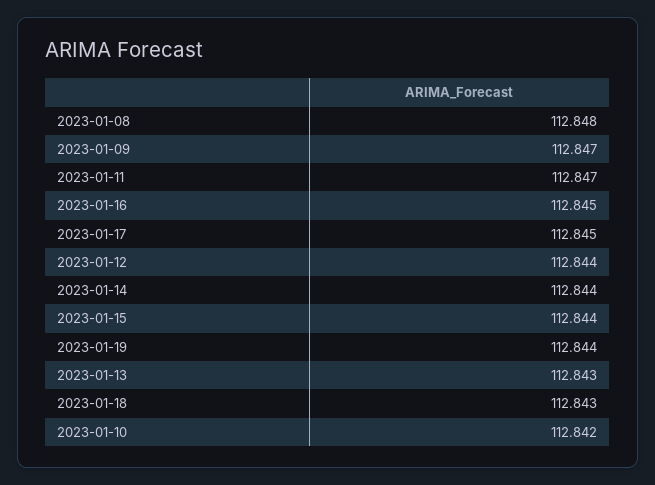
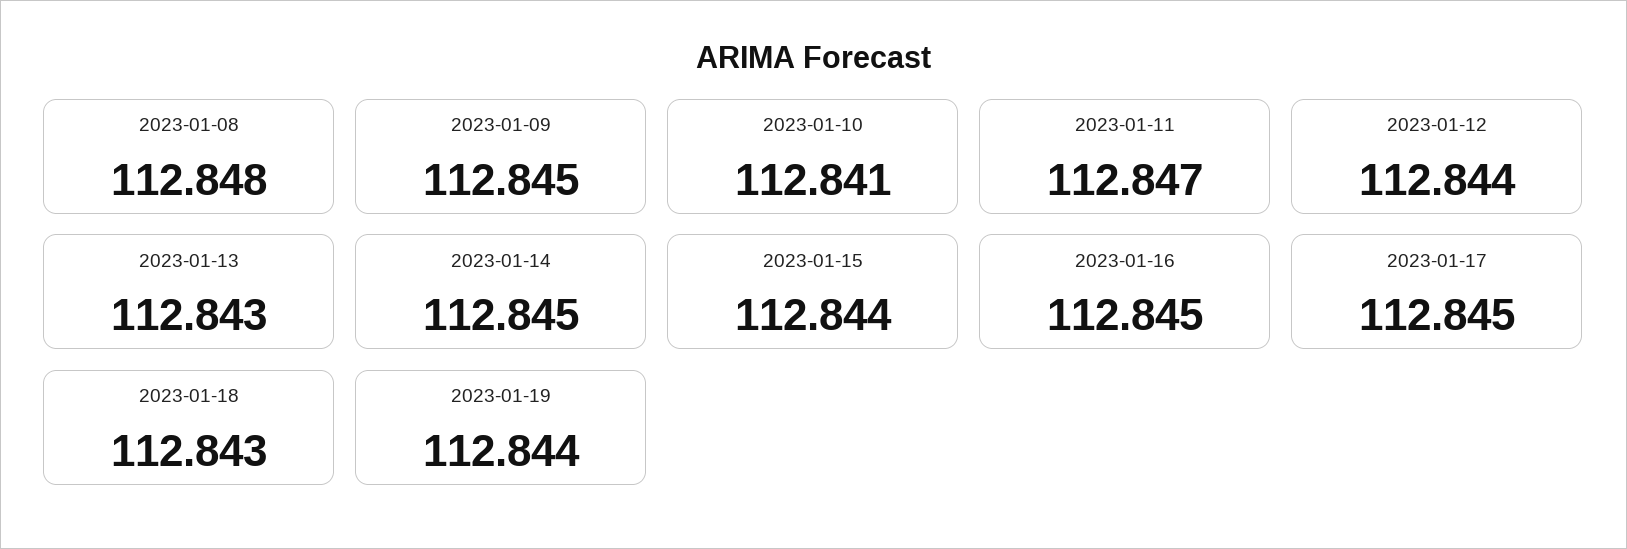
  {
    "2023-01-08": 112.848,
-   "2023-01-09": 112.847,
+   "2023-01-09": 112.845,
    "2023-01-11": 112.847,
    "2023-01-16": 112.845,
    "2023-01-17": 112.845,
    "2023-01-12": 112.844,
-   "2023-01-14": 112.844,
+   "2023-01-14": 112.845,
    "2023-01-15": 112.844,
    "2023-01-19": 112.844,
    "2023-01-13": 112.843,
    "2023-01-18": 112.843,
-   "2023-01-10": 112.842
+   "2023-01-10": 112.841
  }

